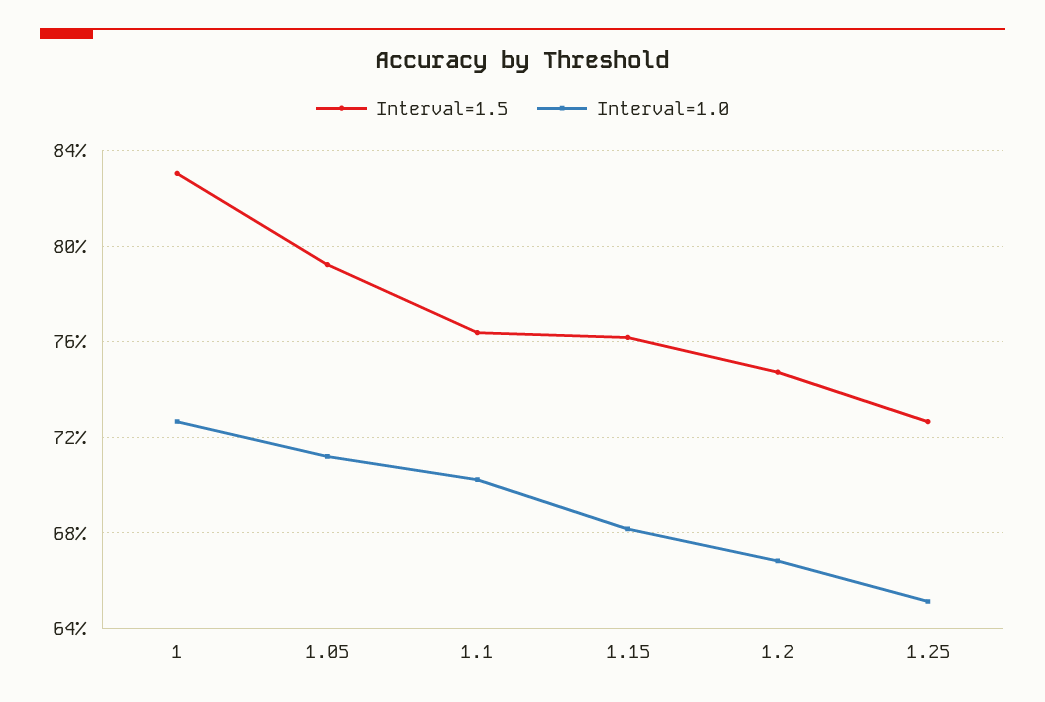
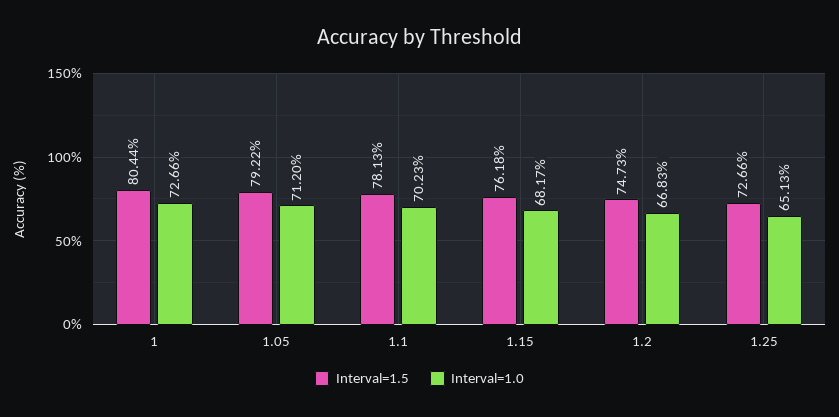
  {
    "Interval=1.5": {
-     "1": 83,
+     "1": 80.44,
      "1.05": 79.22,
-     "1.1": 76.5,
+     "1.1": 78.13,
      "1.15": 76.18,
      "1.2": 74.73,
      "1.25": 72.66
    },
    "Interval=1.0": {
      "1": 72.66,
      "1.05": 71.2,
      "1.1": 70.23,
      "1.15": 68.17,
      "1.2": 66.83,
      "1.25": 65.13
    }
  }

